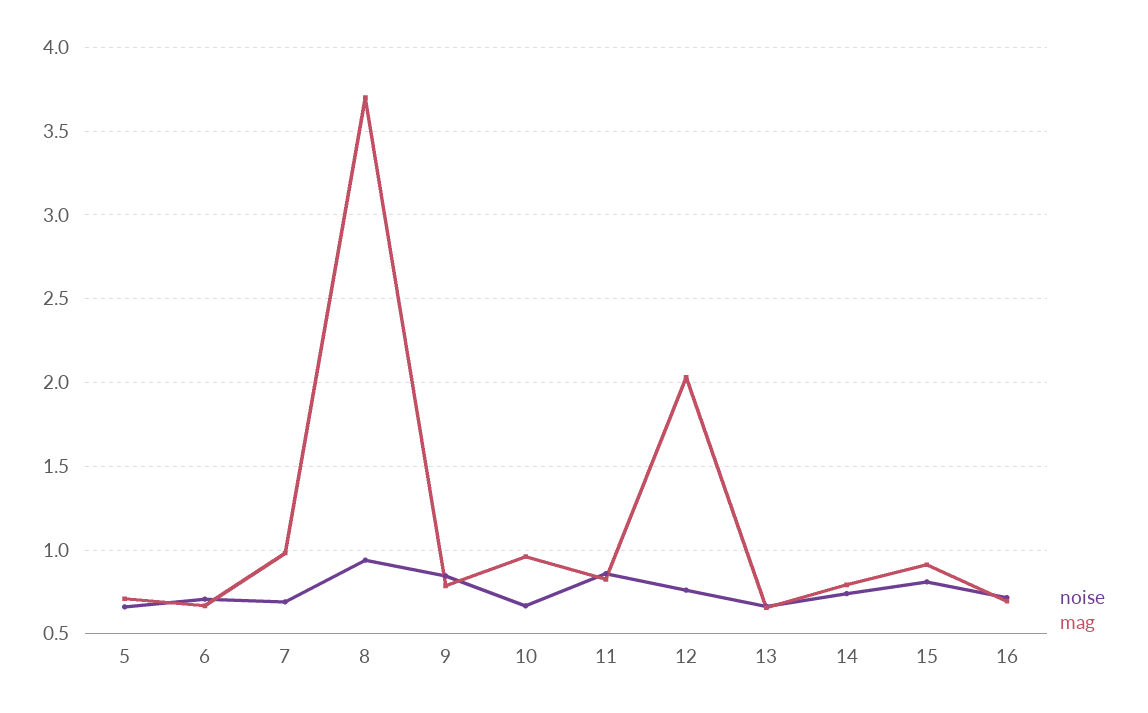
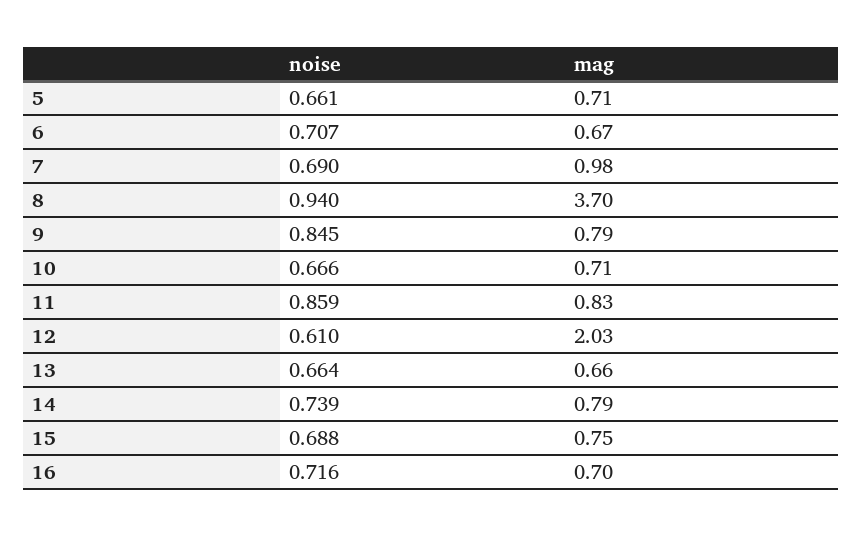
  {
    "noise": {
      "5": 0.661,
      "6": 0.707,
      "7": 0.69,
      "8": 0.94,
      "9": 0.845,
      "10": 0.666,
      "11": 0.859,
-     "12": 0.75,
+     "12": 0.61,
      "13": 0.664,
      "14": 0.739,
-     "15": 0.8,
+     "15": 0.688,
      "16": 0.716
    },
    "mag": {
      "5": 0.71,
      "6": 0.67,
      "7": 0.98,
      "8": 3.7,
      "9": 0.79,
-     "10": 0.95,
+     "10": 0.71,
      "11": 0.83,
      "12": 2.03,
      "13": 0.66,
      "14": 0.79,
-     "15": 0.9,
+     "15": 0.75,
      "16": 0.7
    }
  }

